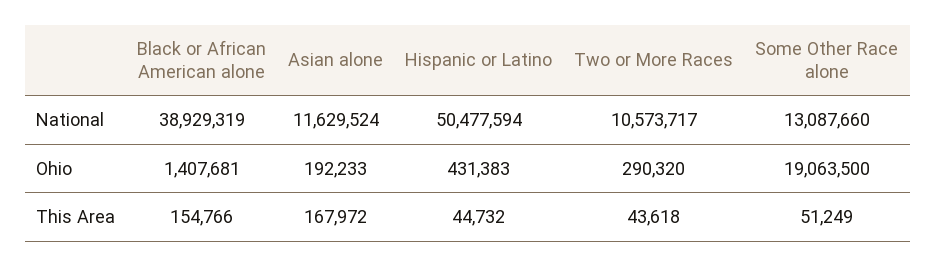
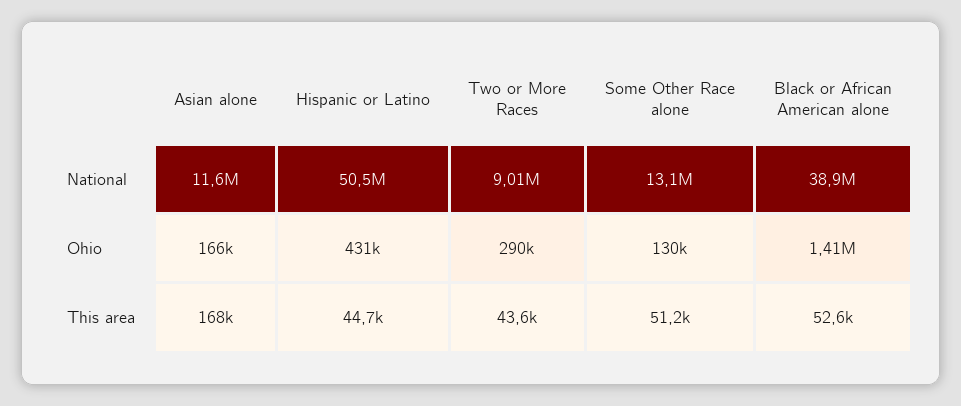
  {
    "Black or African American alone": {
      "National": 38929319,
      "Ohio": 1407681,
-     "This Area": 154766
+     "This Area": 52600
    },
    "Asian alone": {
      "National": 11629524,
-     "Ohio": 192233,
+     "Ohio": 166000,
      "This Area": 167972
    },
    "Hispanic or Latino": {
      "National": 50477594,
      "Ohio": 431383,
      "This Area": 44732
    },
    "Two or More Races": {
-     "National": 10573717,
+     "National": 9010000,
      "Ohio": 290320,
      "This Area": 43618
    },
    "Some Other Race alone": {
      "National": 13087660,
-     "Ohio": 19063500,
+     "Ohio": 130000,
      "This Area": 51249
    }
  }

